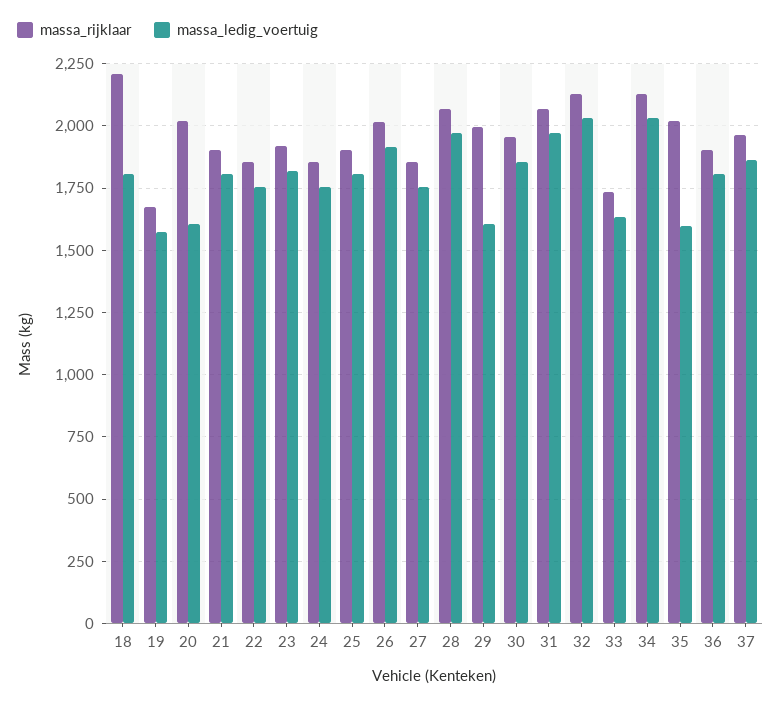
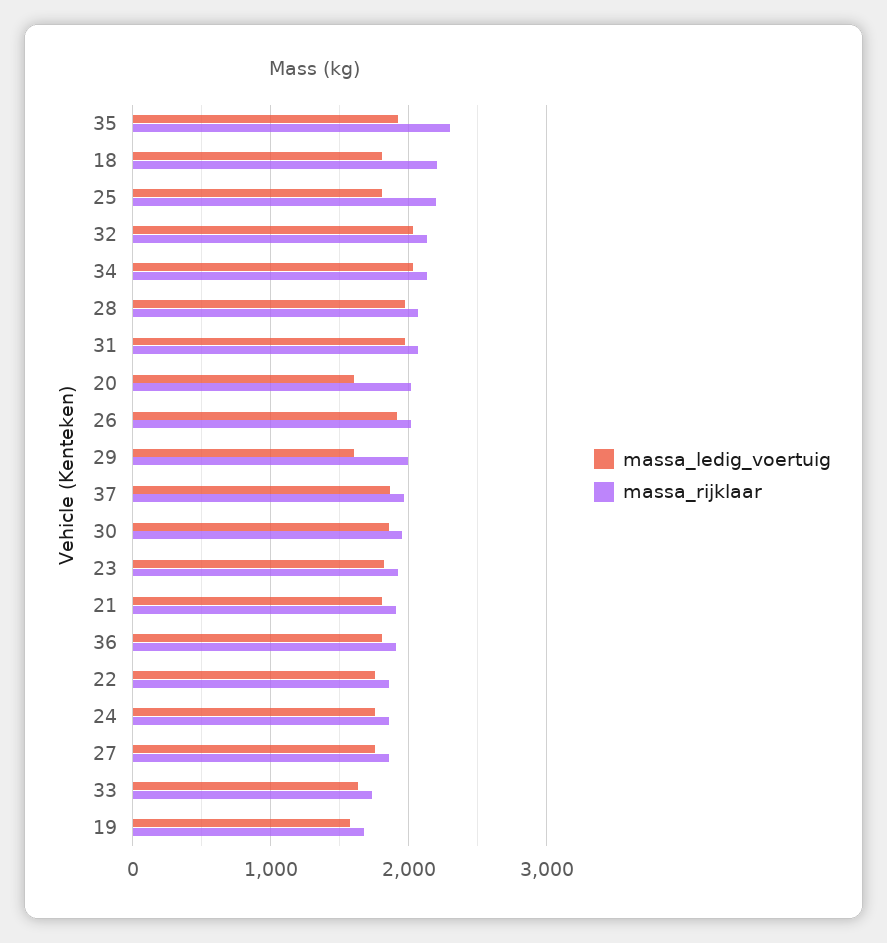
  {
    "massa_rijklaar": {
      "18": 2200,
      "19": 1675,
      "20": 2025,
      "21": 1900,
      "22": 1850,
      "23": 1925,
      "24": 1850,
-     "25": 1900,
+     "25": 2200,
      "26": 2025,
      "27": 1850,
      "28": 2075,
      "29": 2000,
      "30": 1950,
      "31": 2075,
      "32": 2125,
      "33": 1725,
      "34": 2125,
-     "35": 2025,
+     "35": 2300,
      "36": 1900,
      "37": 1975
    },
    "massa_ledig_voertuig": {
      "18": 1800,
      "19": 1575,
      "20": 1600,
      "21": 1800,
      "22": 1750,
      "23": 1825,
      "24": 1750,
      "25": 1800,
      "26": 1925,
      "27": 1750,
      "28": 1975,
      "29": 1600,
      "30": 1850,
      "31": 1975,
      "32": 2025,
      "33": 1625,
      "34": 2025,
-     "35": 1600,
+     "35": 1900,
      "36": 1800,
      "37": 1875
    }
  }

